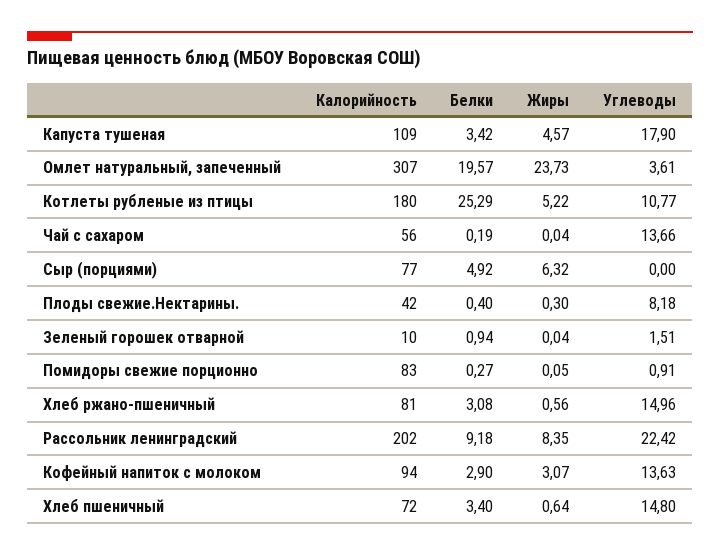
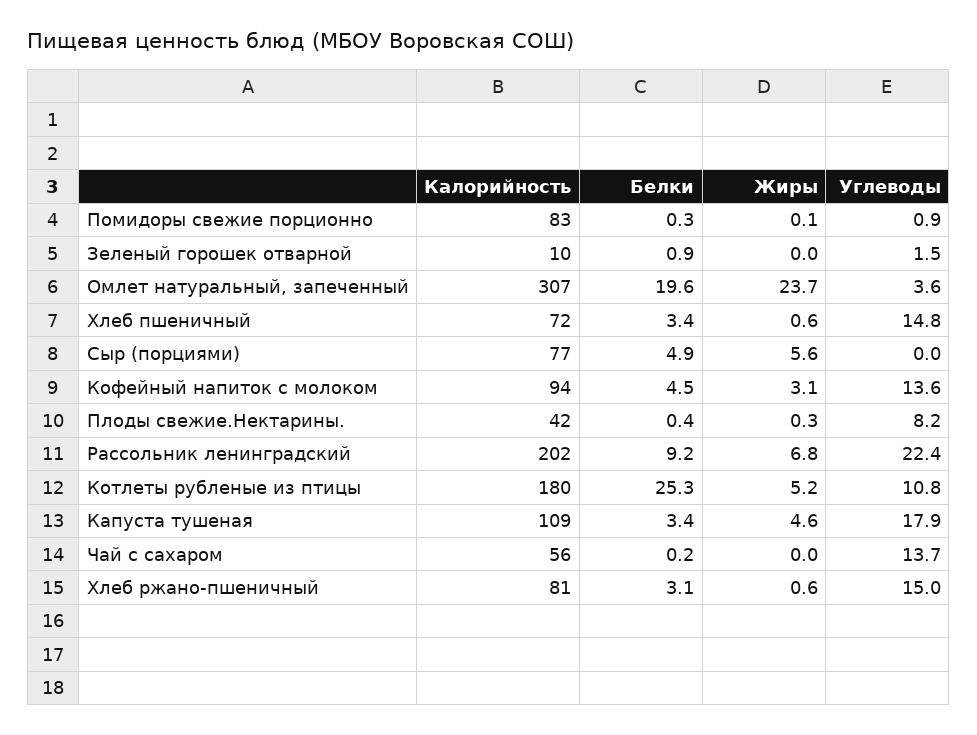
  {
    "Калорийность": {
      "Капуста тушеная": 109,
      "Омлет натуральный, запеченный": 307,
      "Котлеты рубленые из птицы": 180,
      "Чай с сахаром": 56,
      "Сыр (порциями)": 77,
      "Плоды свежие.Нектарины.": 42,
      "Зеленый горошек отварной": 10,
      "Помидоры свежие порционно": 83,
      "Хлеб ржано-пшеничный": 81,
      "Рассольник ленинградский": 202,
      "Кофейный напиток с молоком": 94,
      "Хлеб пшеничный": 72
    },
    "Белки": {
      "Капуста тушеная": 3.42,
      "Омлет натуральный, запеченный": 19.57,
      "Котлеты рубленые из птицы": 25.29,
      "Чай с сахаром": 0.19,
      "Сыр (порциями)": 4.92,
      "Плоды свежие.Нектарины.": 0.4,
      "Зеленый горошек отварной": 0.94,
      "Помидоры свежие порционно": 0.27,
      "Хлеб ржано-пшеничный": 3.08,
      "Рассольник ленинградский": 9.18,
-     "Кофейный напиток с молоком": 2.9,
+     "Кофейный напиток с молоком": 4.5,
      "Хлеб пшеничный": 3.4
    },
    "Жиры": {
      "Капуста тушеная": 4.57,
      "Омлет натуральный, запеченный": 23.73,
      "Котлеты рубленые из птицы": 5.22,
      "Чай с сахаром": 0.04,
-     "Сыр (порциями)": 6.32,
+     "Сыр (порциями)": 5.6,
      "Плоды свежие.Нектарины.": 0.3,
      "Зеленый горошек отварной": 0.04,
      "Помидоры свежие порционно": 0.05,
      "Хлеб ржано-пшеничный": 0.56,
-     "Рассольник ленинградский": 8.35,
+     "Рассольник ленинградский": 6.8,
      "Кофейный напиток с молоком": 3.07,
      "Хлеб пшеничный": 0.64
    },
    "Углеводы": {
      "Капуста тушеная": 17.9,
      "Омлет натуральный, запеченный": 3.61,
      "Котлеты рубленые из птицы": 10.77,
      "Чай с сахаром": 13.66,
      "Сыр (порциями)": 0,
      "Плоды свежие.Нектарины.": 8.18,
      "Зеленый горошек отварной": 1.51,
      "Помидоры свежие порционно": 0.91,
      "Хлеб ржано-пшеничный": 14.96,
      "Рассольник ленинградский": 22.42,
      "Кофейный напиток с молоком": 13.63,
      "Хлеб пшеничный": 14.8
    }
  }

